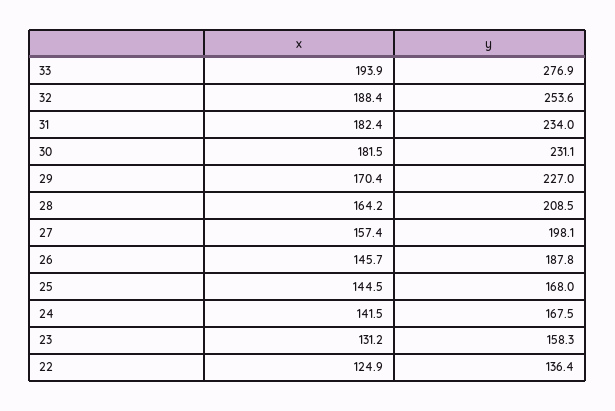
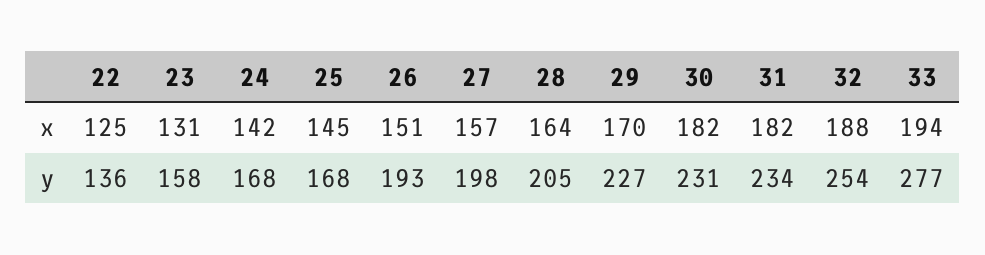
  {
    "x": {
      "33": 193.9,
      "32": 188.4,
      "31": 182.4,
      "30": 181.5,
      "29": 170.4,
      "28": 164.2,
      "27": 157.4,
-     "26": 145.7,
+     "26": 151,
      "25": 144.5,
      "24": 141.5,
      "23": 131.2,
      "22": 124.9
    },
    "y": {
      "33": 276.9,
      "32": 253.6,
      "31": 234,
      "30": 231.1,
      "29": 227,
-     "28": 208.5,
+     "28": 205,
      "27": 198.1,
-     "26": 187.8,
+     "26": 193,
      "25": 168,
      "24": 167.5,
      "23": 158.3,
      "22": 136.4
    }
  }

